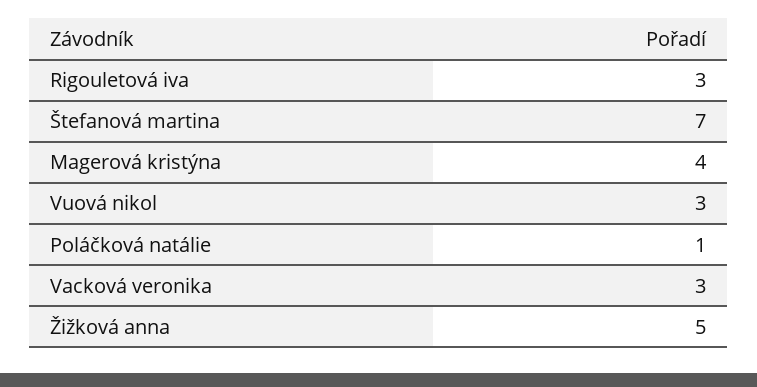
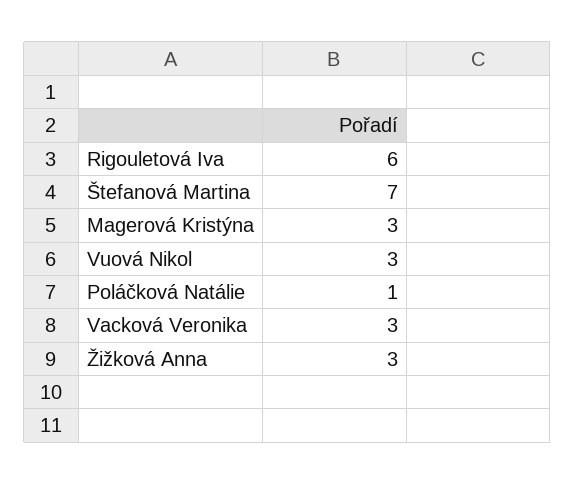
  {
-   "Rigouletová iva": 3,
+   "Rigouletová iva": 6,
    "Štefanová martina": 7,
-   "Magerová kristýna": 4,
+   "Magerová kristýna": 3,
    "Vuová nikol": 3,
    "Poláčková natálie": 1,
    "Vacková veronika": 3,
-   "Žižková anna": 5
+   "Žižková anna": 3
  }

